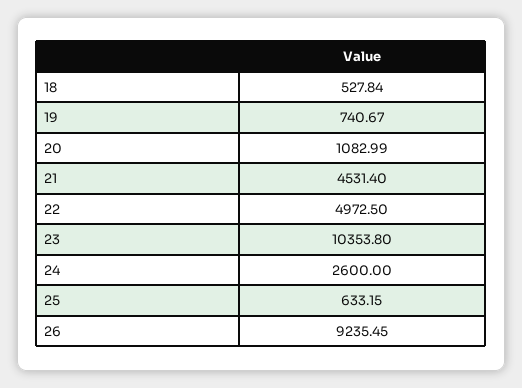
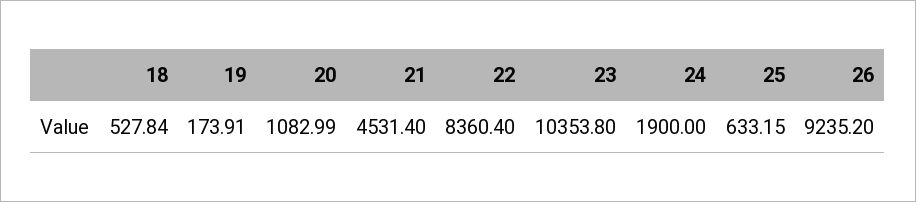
  {
    "18": 527.84,
-   "19": 740.67,
+   "19": 173.91,
    "20": 1082.99,
    "21": 4531.4,
-   "22": 4972.5,
+   "22": 8360.4,
    "23": 10353.8,
-   "24": 2600,
+   "24": 1900,
    "25": 633.15,
-   "26": 9235.45
+   "26": 9235.2
  }

